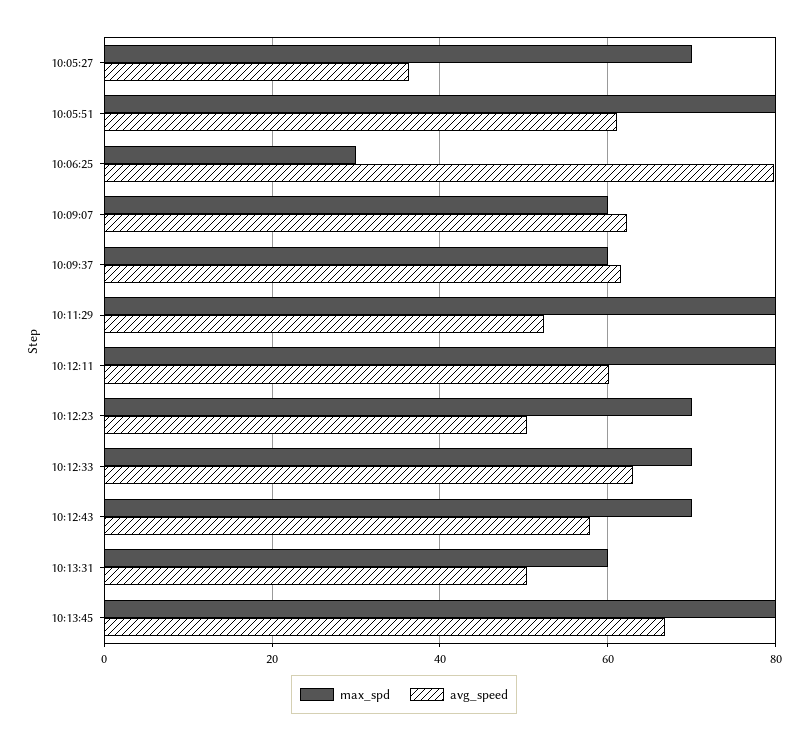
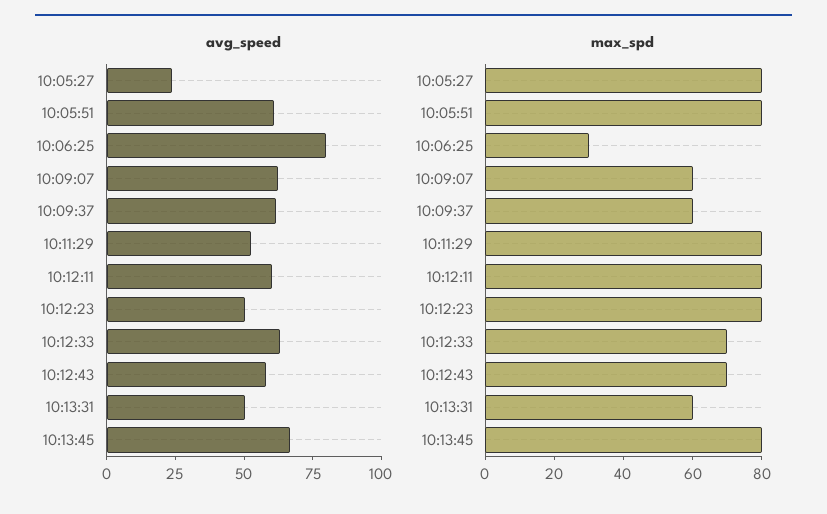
  {
    "max_spd": {
-     "10:05:27": 70,
+     "10:05:27": 80,
      "10:05:51": 80,
      "10:06:25": 30,
      "10:09:07": 60,
      "10:09:37": 60,
      "10:11:29": 80,
      "10:12:11": 80,
-     "10:12:23": 70,
+     "10:12:23": 80,
      "10:12:33": 70,
      "10:12:43": 70,
      "10:13:31": 60,
      "10:13:45": 80
    },
    "avg_speed": {
-     "10:05:27": 36,
+     "10:05:27": 25,
      "10:05:51": 62,
      "10:06:25": 80,
      "10:09:07": 62,
      "10:09:37": 62,
      "10:11:29": 52,
      "10:12:11": 60,
      "10:12:23": 50,
      "10:12:33": 62,
      "10:12:43": 58,
      "10:13:31": 50,
      "10:13:45": 66
    }
  }

